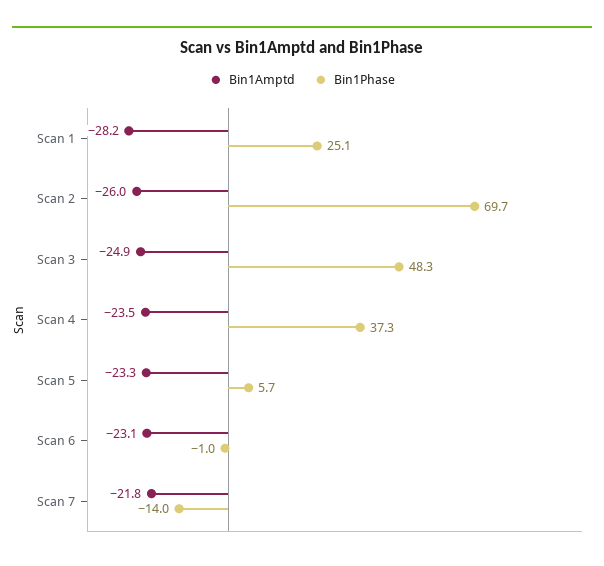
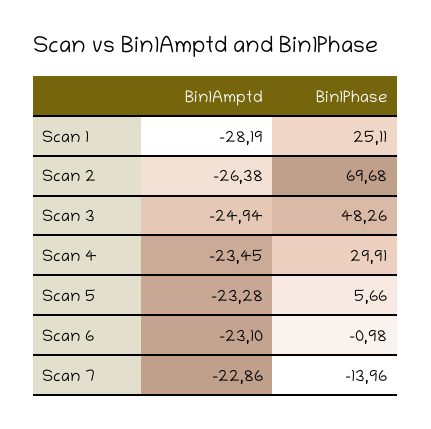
  {
    "Bin1Amptd": {
      "Scan 1": -28.19,
-     "Scan 2": -26,
+     "Scan 2": -26.38,
      "Scan 3": -24.94,
      "Scan 4": -23.45,
      "Scan 5": -23.28,
      "Scan 6": -23.1,
-     "Scan 7": -21.8
+     "Scan 7": -22.86
    },
    "Bin1Phase": {
      "Scan 1": 25.11,
      "Scan 2": 69.68,
      "Scan 3": 48.26,
-     "Scan 4": 37.3,
+     "Scan 4": 29.91,
      "Scan 5": 5.66,
      "Scan 6": -0.98,
      "Scan 7": -13.96
    }
  }

